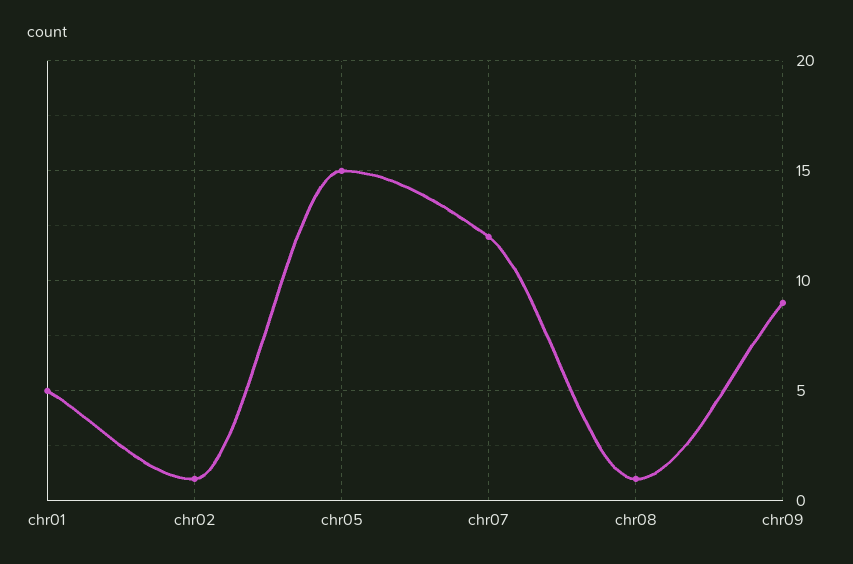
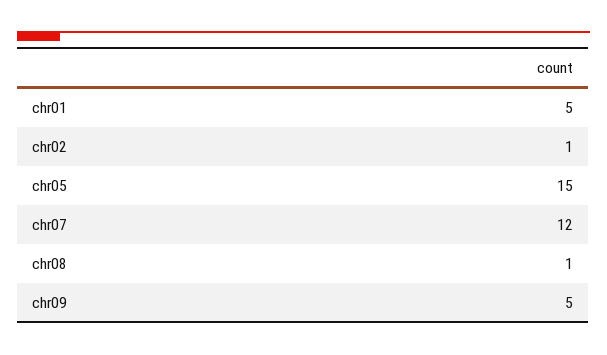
  {
    "chr01": 5,
    "chr02": 1,
    "chr05": 15,
    "chr07": 12,
    "chr08": 1,
-   "chr09": 9
+   "chr09": 5
  }

